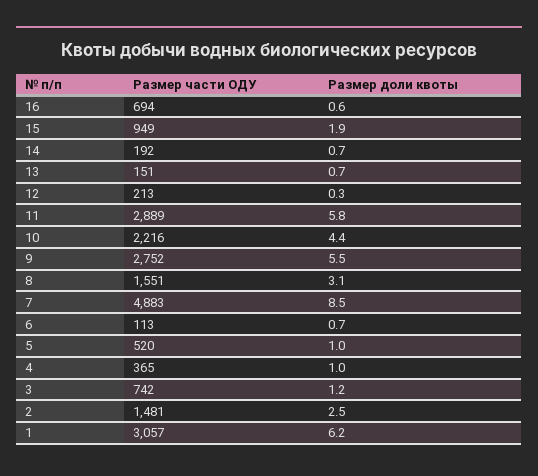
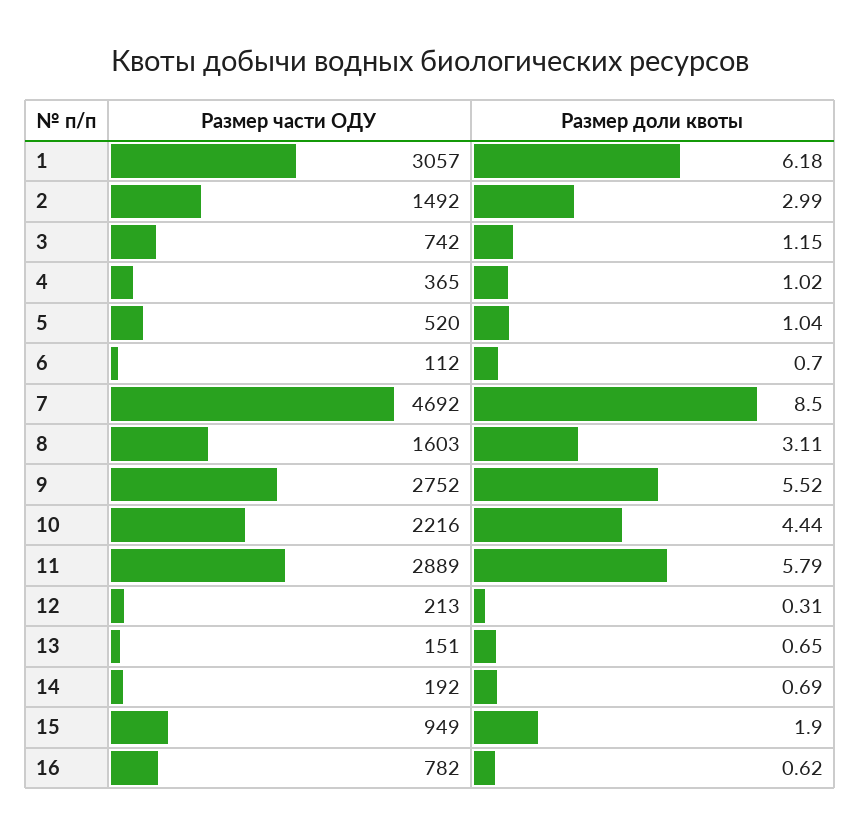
  {
    "Размер части ОДУ": {
-     "16": 694,
+     "16": 782,
      "15": 949,
      "14": 192,
      "13": 151,
      "12": 213,
      "11": 2889,
      "10": 2216,
      "9": 2752,
-     "8": 1551,
+     "8": 1603,
-     "7": 4883,
+     "7": 4692,
-     "6": 113,
+     "6": 112,
      "5": 520,
      "4": 365,
      "3": 742,
-     "2": 1481,
+     "2": 1492,
      "1": 3057
    },
    "Размер доли квоты": {
      "16": 0.62,
      "15": 1.9,
      "14": 0.69,
      "13": 0.65,
      "12": 0.31,
      "11": 5.79,
      "10": 4.44,
      "9": 5.52,
      "8": 3.11,
      "7": 8.5,
      "6": 0.7,
      "5": 1.04,
      "4": 1.02,
      "3": 1.15,
-     "2": 2.5,
+     "2": 2.99,
      "1": 6.18
    }
  }

